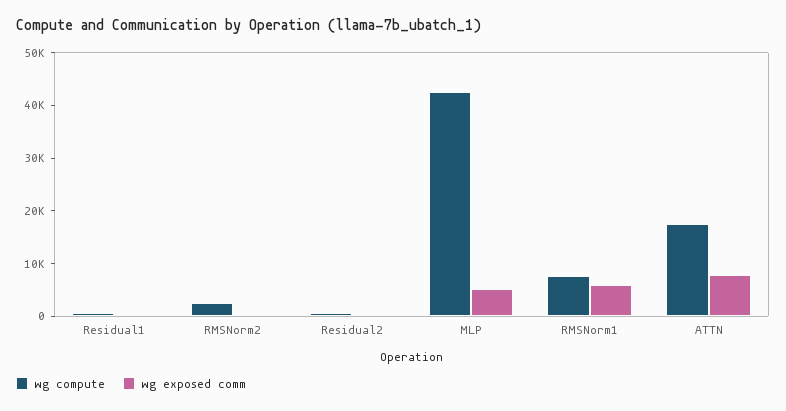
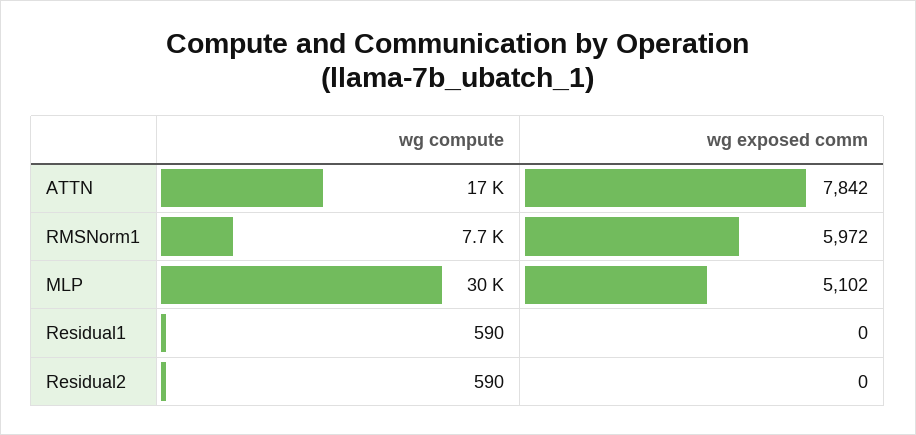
  {
    "wg compute": {
      "Residual1": 590,
-     "RMSNorm2": 2000,
      "Residual2": 590,
-     "MLP": 42000,
+     "MLP": 30000,
      "RMSNorm1": 7700,
      "ATTN": 17000
    },
    "wg exposed comm": {
      "Residual1": 0,
-     "RMSNorm2": 0,
      "Residual2": 0,
      "MLP": 5102,
      "RMSNorm1": 5972,
      "ATTN": 7842
    }
  }

